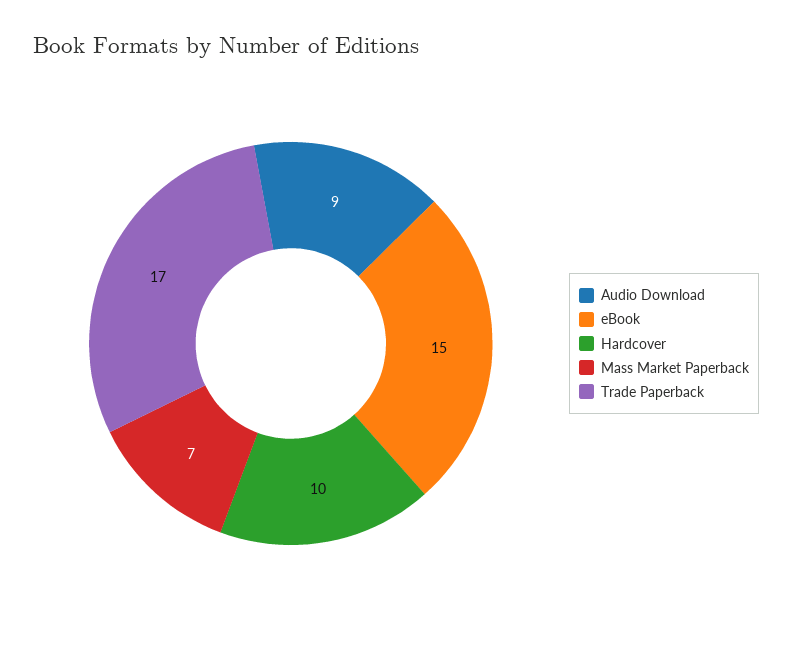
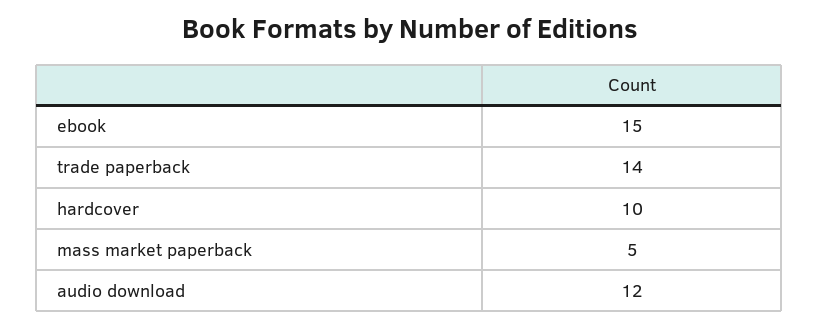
  {
-   "Audio Download": 9,
+   "Audio Download": 12,
    "eBook": 15,
    "Hardcover": 10,
-   "Mass Market Paperback": 7,
+   "Mass Market Paperback": 5,
-   "Trade Paperback": 17
+   "Trade Paperback": 14
  }

